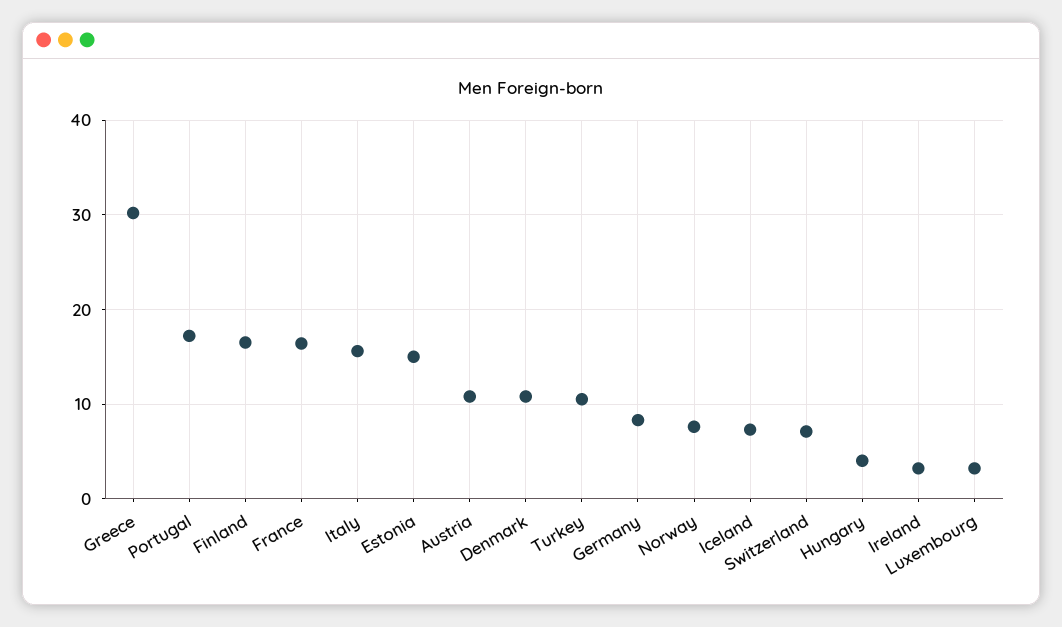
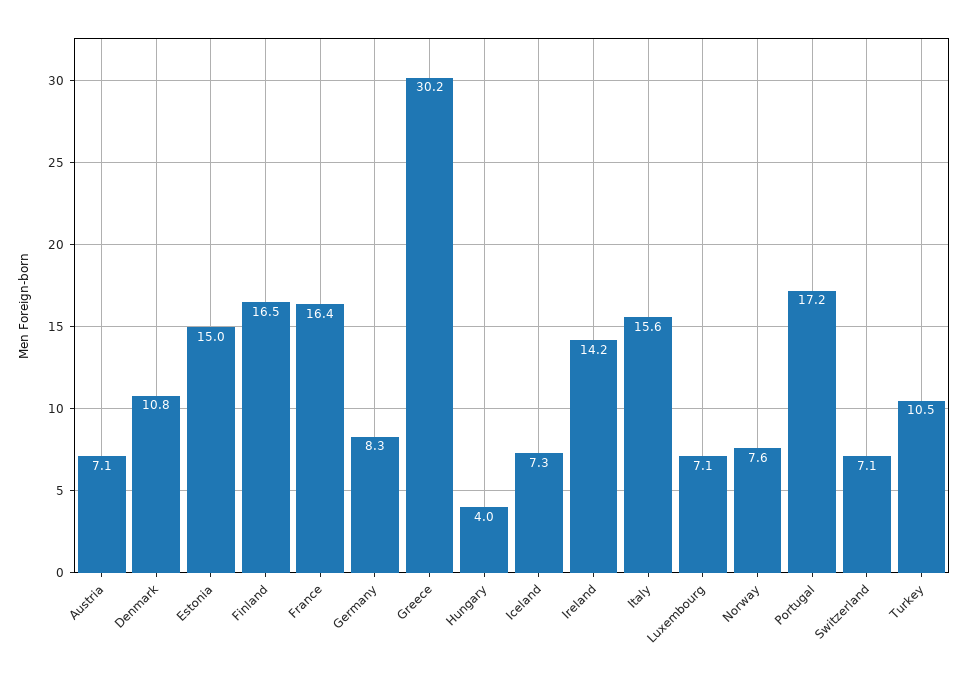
  {
    "Greece": 30.2,
    "Portugal": 17.2,
    "Finland": 16.5,
    "France": 16.4,
    "Italy": 15.6,
    "Estonia": 15,
-   "Austria": 11,
+   "Austria": 7.1,
    "Denmark": 10.8,
    "Turkey": 10.5,
    "Germany": 8.3,
    "Norway": 7.6,
    "Iceland": 7.3,
    "Switzerland": 7.1,
    "Hungary": 4,
-   "Ireland": 3,
+   "Ireland": 14.2,
-   "Luxembourg": 3
+   "Luxembourg": 7.1
  }

